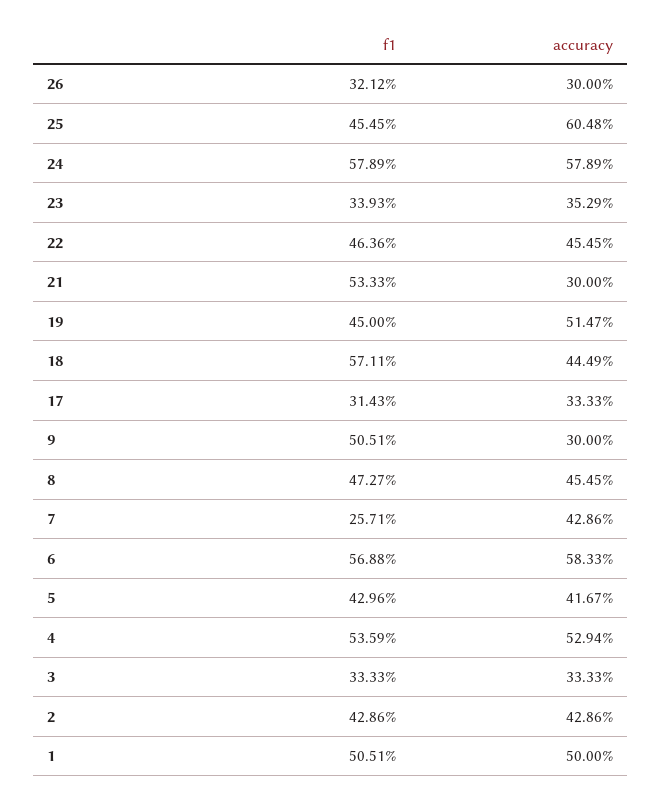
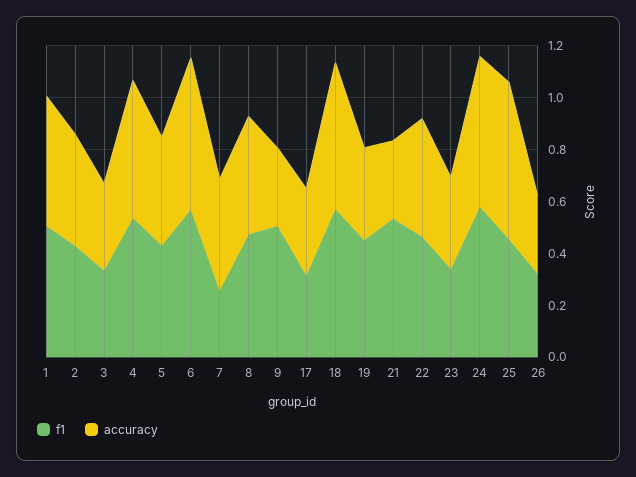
  {
    "f1": {
      "26": 0.3212,
      "25": 0.4545,
      "24": 0.5789,
      "23": 0.3393,
      "22": 0.4636,
      "21": 0.5333,
      "19": 0.45,
      "18": 0.5711,
      "17": 0.3143,
      "9": 0.5051,
      "8": 0.4727,
      "7": 0.2571,
      "6": 0.5688,
      "5": 0.4296,
      "4": 0.5359,
      "3": 0.3333,
      "2": 0.4286,
      "1": 0.5051
    },
    "accuracy": {
      "26": 0.3,
      "25": 0.6048,
      "24": 0.5789,
      "23": 0.3529,
      "22": 0.4545,
      "21": 0.3,
-     "19": 0.5147,
+     "19": 0.35,
-     "18": 0.4449,
+     "18": 0.55,
      "17": 0.3333,
      "9": 0.3,
      "8": 0.4545,
      "7": 0.4286,
      "6": 0.5833,
      "5": 0.4167,
      "4": 0.5294,
      "3": 0.3333,
      "2": 0.4286,
      "1": 0.5
    }
  }

